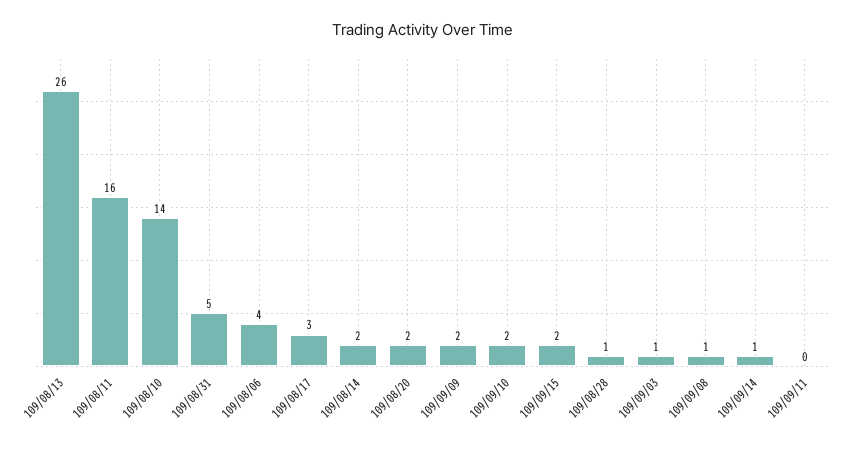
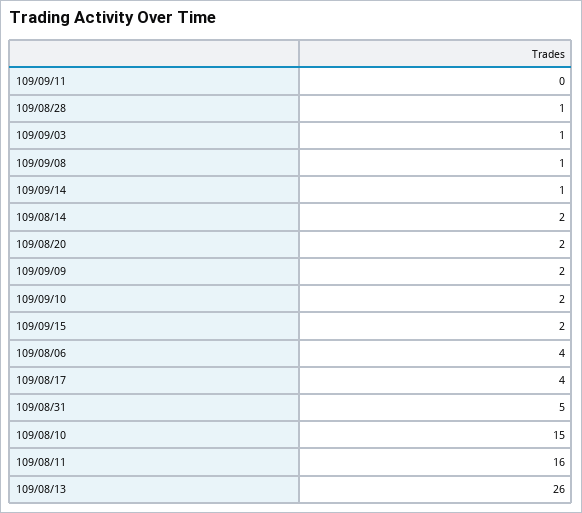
  {
    "109/08/13": 26,
    "109/08/11": 16,
-   "109/08/10": 14,
+   "109/08/10": 15,
    "109/08/31": 5,
    "109/08/06": 4,
-   "109/08/17": 3,
+   "109/08/17": 4,
    "109/08/14": 2,
    "109/08/20": 2,
    "109/09/09": 2,
    "109/09/10": 2,
    "109/09/15": 2,
    "109/08/28": 1,
    "109/09/03": 1,
    "109/09/08": 1,
    "109/09/14": 1,
    "109/09/11": 0
  }

